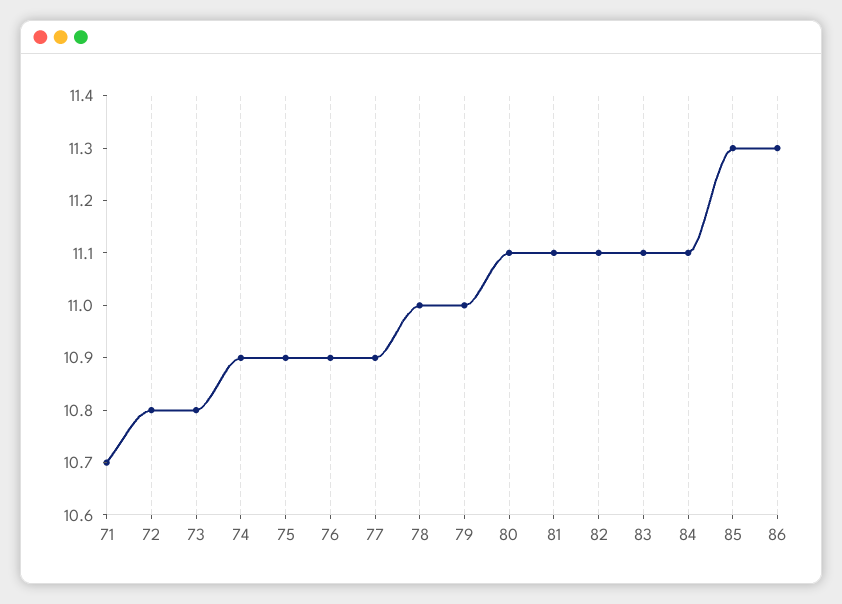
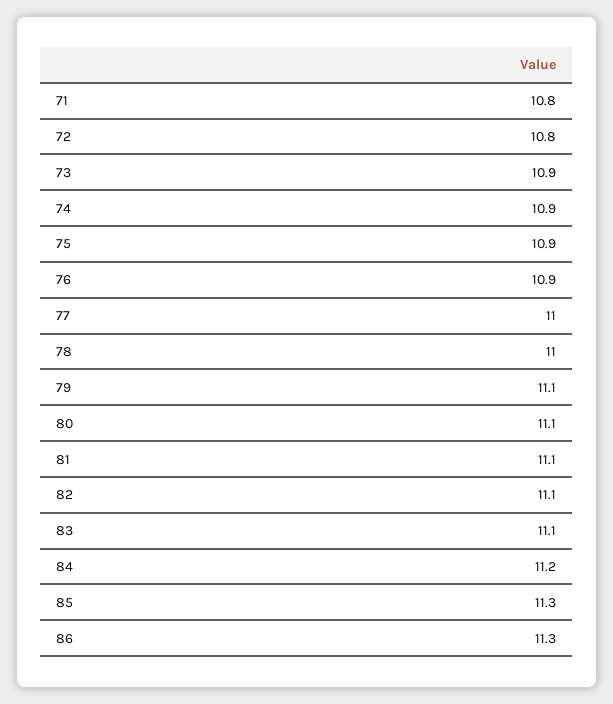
  {
-   "71": 10.7,
+   "71": 10.8,
    "72": 10.8,
-   "73": 10.8,
+   "73": 10.9,
    "74": 10.9,
    "75": 10.9,
    "76": 10.9,
-   "77": 10.9,
+   "77": 11,
    "78": 11,
-   "79": 11,
+   "79": 11.1,
    "80": 11.1,
    "81": 11.1,
    "82": 11.1,
    "83": 11.1,
-   "84": 11.1,
+   "84": 11.2,
    "85": 11.3,
    "86": 11.3
  }

